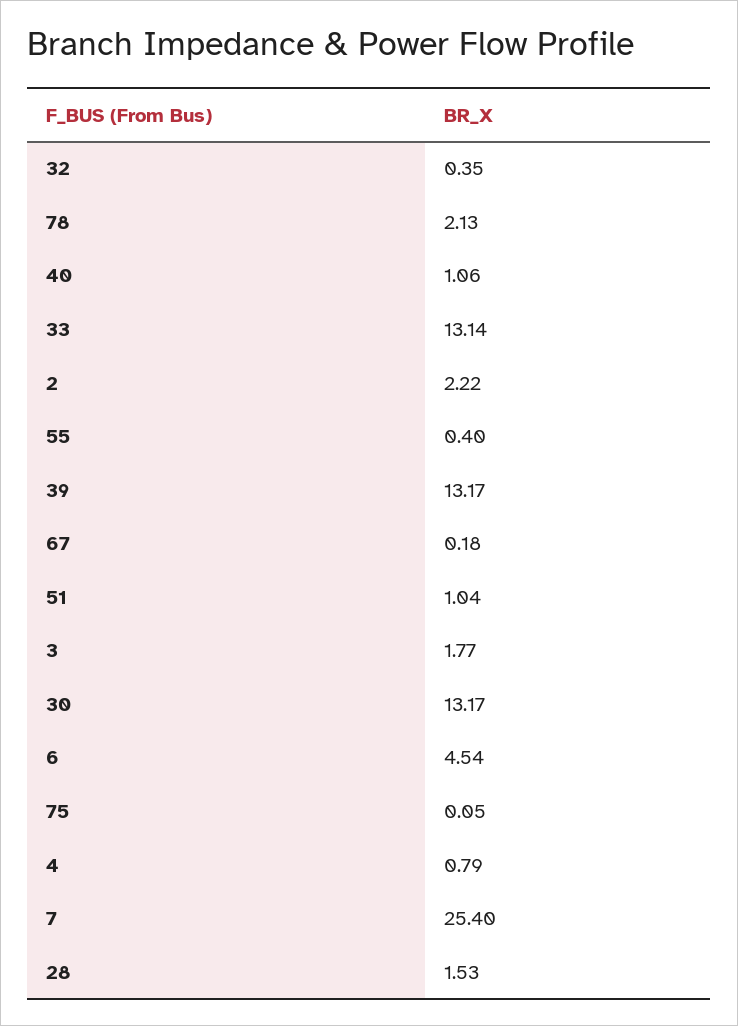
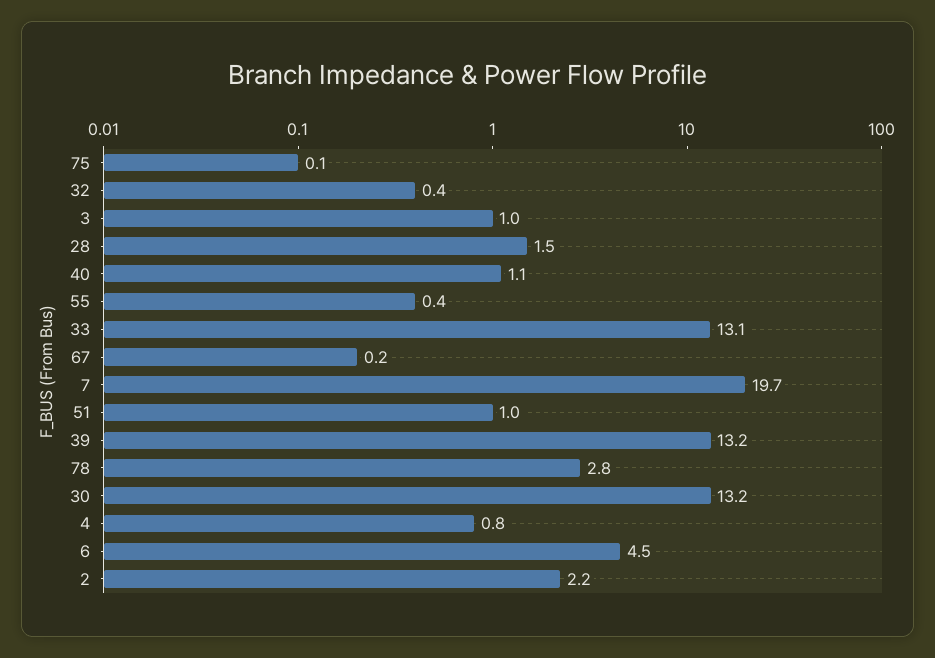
  {
    "32": 0.35,
-   "78": 2.13,
+   "78": 2.8,
    "40": 1.06,
    "33": 13.14,
    "2": 2.22,
    "55": 0.4,
    "39": 13.17,
    "67": 0.18,
    "51": 1.04,
-   "3": 1.77,
+   "3": 1,
    "30": 13.17,
    "6": 4.54,
    "75": 0.05,
    "4": 0.79,
-   "7": 25.4,
+   "7": 19.7,
    "28": 1.53
  }

